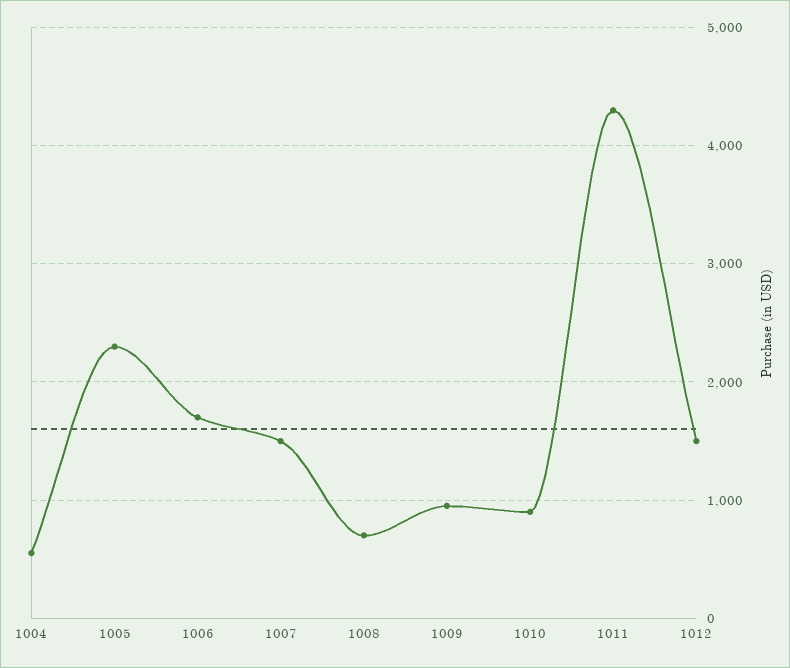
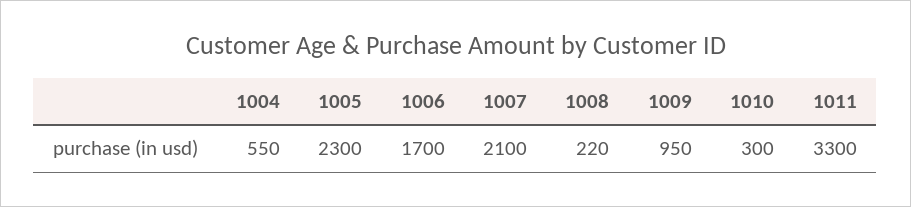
  {
    "1004": 550,
    "1005": 2300,
    "1006": 1700,
-   "1007": 1500,
+   "1007": 2100,
-   "1008": 700,
+   "1008": 220,
    "1009": 950,
-   "1010": 900,
+   "1010": 300,
-   "1011": 4300,
+   "1011": 3300
-   "1012": 1500
  }

